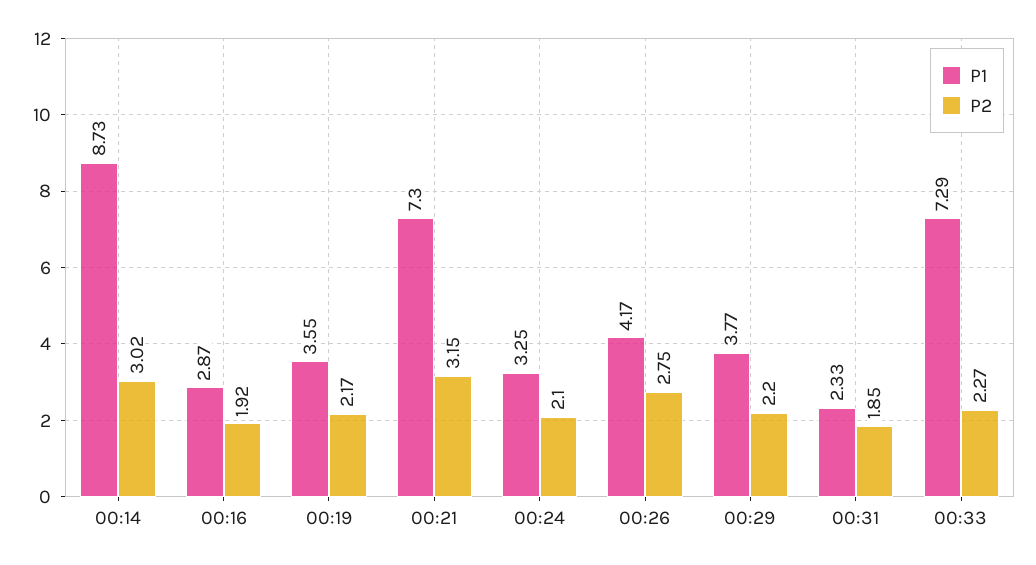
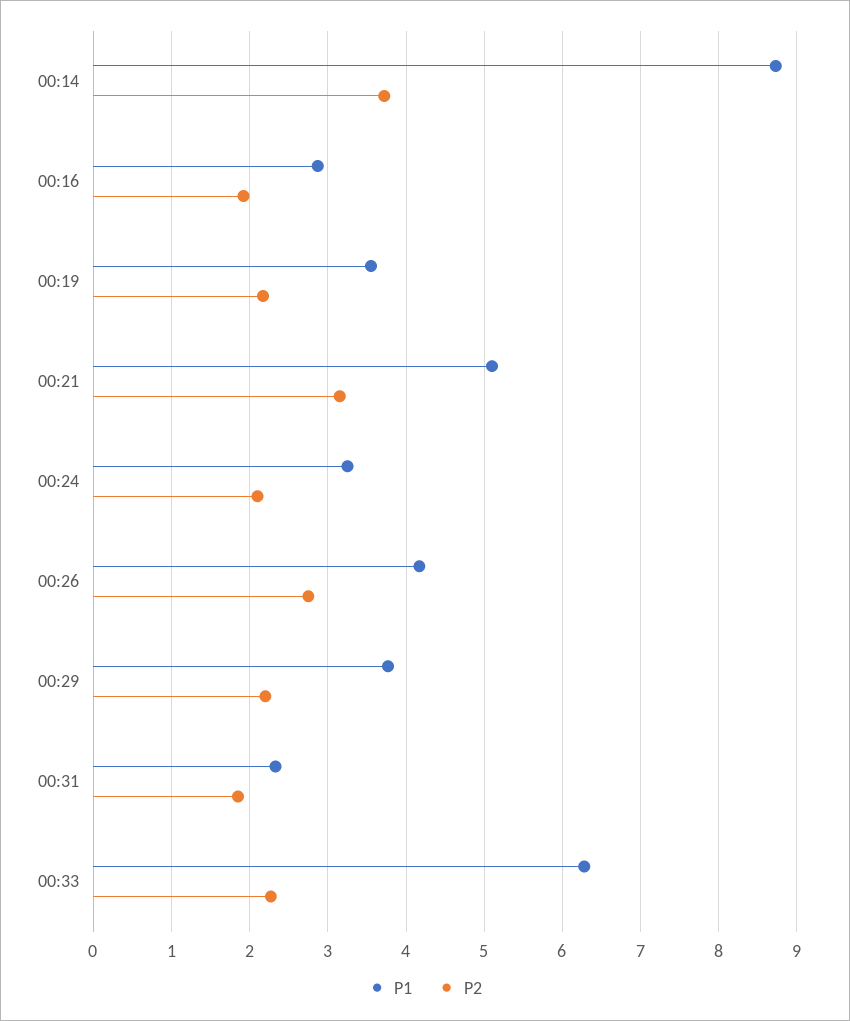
  {
    "P1": {
      "00:14": 8.73,
      "00:16": 2.87,
      "00:19": 3.55,
-     "00:21": 7.3,
+     "00:21": 5.1,
      "00:24": 3.25,
      "00:26": 4.17,
      "00:29": 3.77,
      "00:31": 2.33,
-     "00:33": 7.29
+     "00:33": 6.3
    },
    "P2": {
-     "00:14": 3.02,
+     "00:14": 3.7,
      "00:16": 1.92,
      "00:19": 2.17,
      "00:21": 3.15,
      "00:24": 2.1,
      "00:26": 2.75,
      "00:29": 2.2,
      "00:31": 1.85,
      "00:33": 2.27
    }
  }

